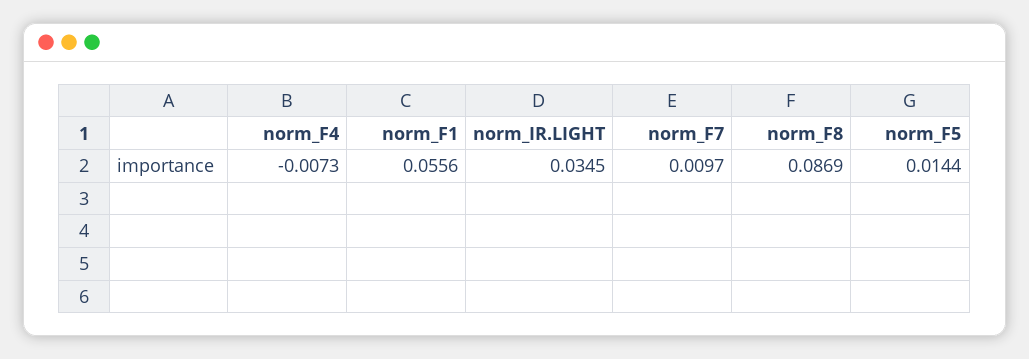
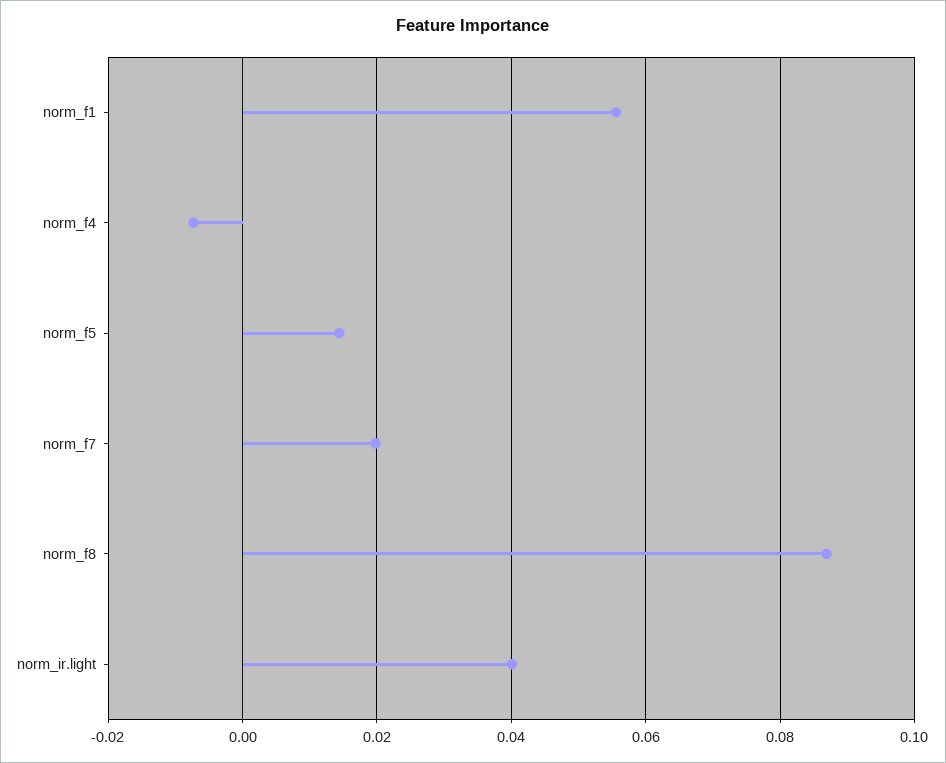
  {
    "norm_F4": -0.0073,
    "norm_F1": 0.0556,
-   "norm_IR.LIGHT": 0.0345,
+   "norm_IR.LIGHT": 0.04,
-   "norm_F7": 0.0097,
+   "norm_F7": 0.02,
    "norm_F8": 0.0869,
    "norm_F5": 0.0144
  }

